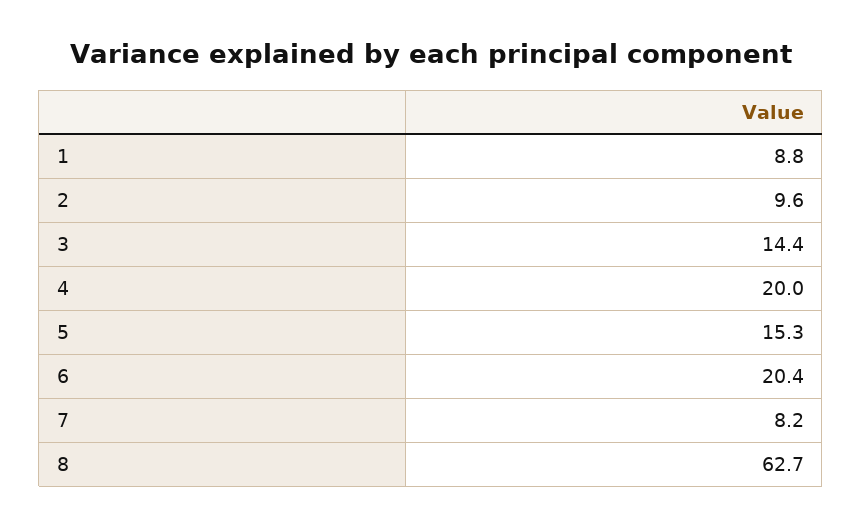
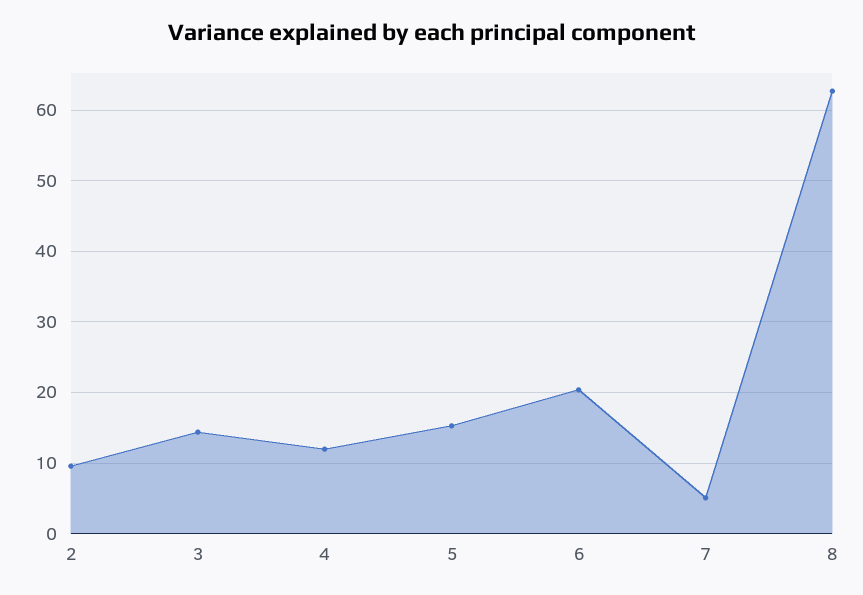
  {
-   "1": 8.8,
    "2": 9.6,
    "3": 14.4,
-   "4": 20,
+   "4": 12,
    "5": 15.3,
    "6": 20.4,
-   "7": 8.2,
+   "7": 5,
    "8": 62.7
  }

